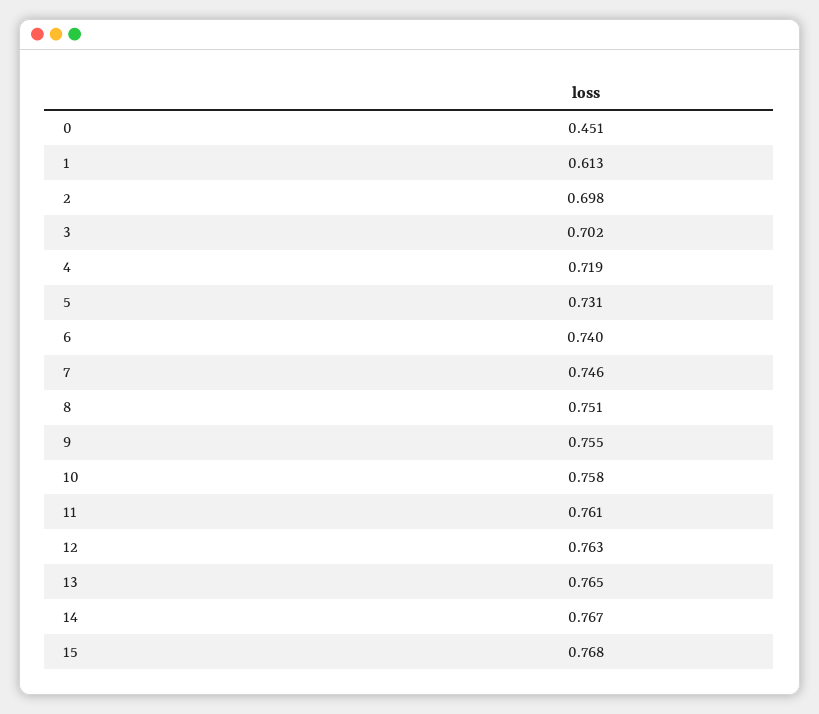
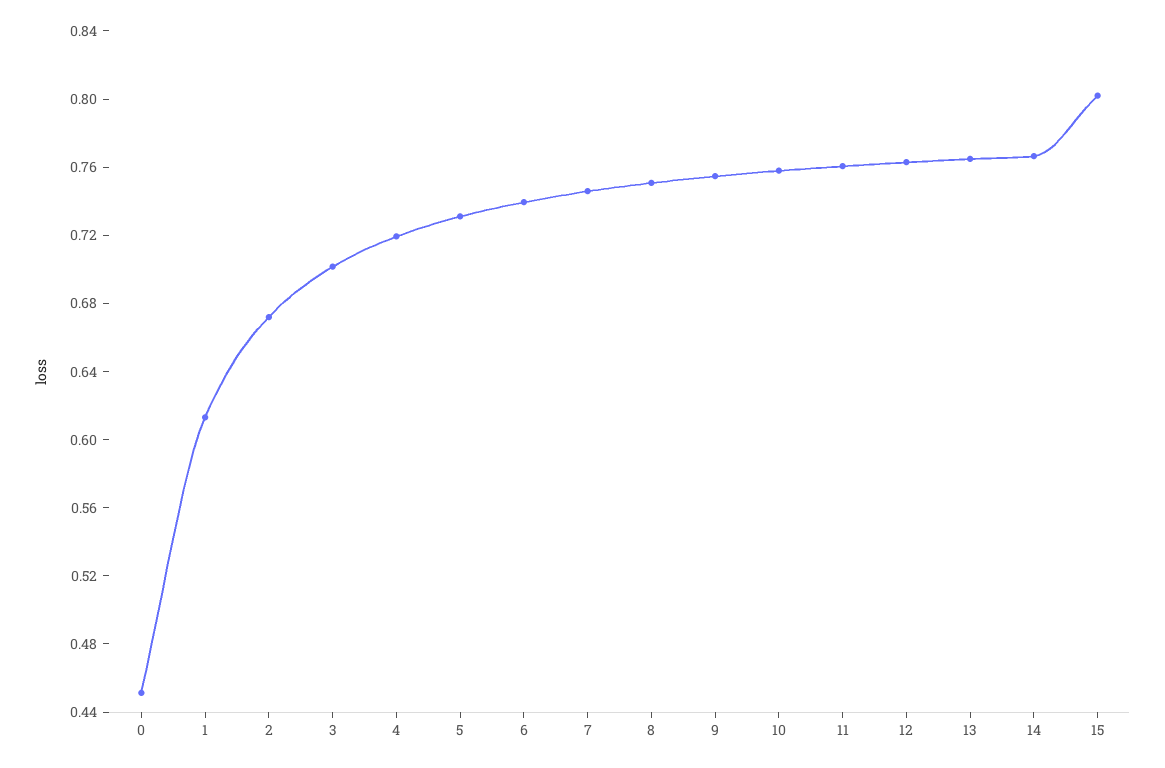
  {
    "0": 0.451,
    "1": 0.613,
-   "2": 0.698,
+   "2": 0.67,
    "3": 0.702,
    "4": 0.719,
    "5": 0.731,
    "6": 0.74,
    "7": 0.746,
    "8": 0.751,
    "9": 0.755,
    "10": 0.758,
    "11": 0.761,
    "12": 0.763,
    "13": 0.765,
    "14": 0.767,
-   "15": 0.768
+   "15": 0.8
  }

